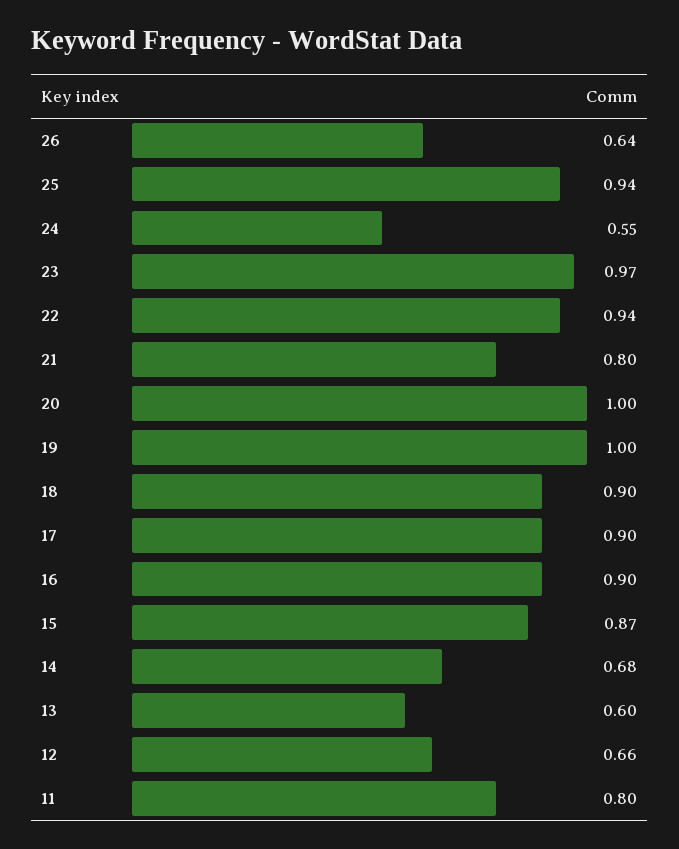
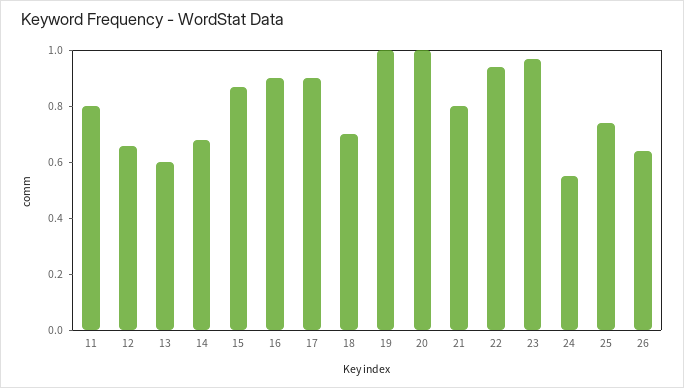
  {
    "26": 0.64,
-   "25": 0.94,
+   "25": 0.75,
    "24": 0.55,
    "23": 0.97,
    "22": 0.94,
    "21": 0.8,
    "20": 1,
    "19": 1,
-   "18": 0.9,
+   "18": 0.7,
    "17": 0.9,
    "16": 0.9,
    "15": 0.87,
    "14": 0.68,
    "13": 0.6,
    "12": 0.66,
    "11": 0.8
  }

